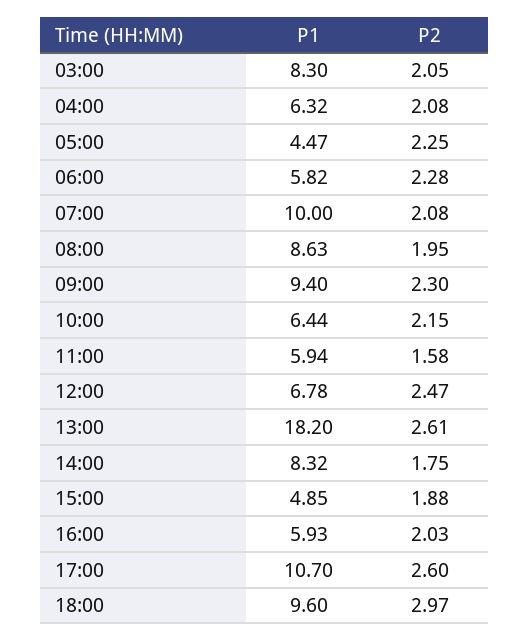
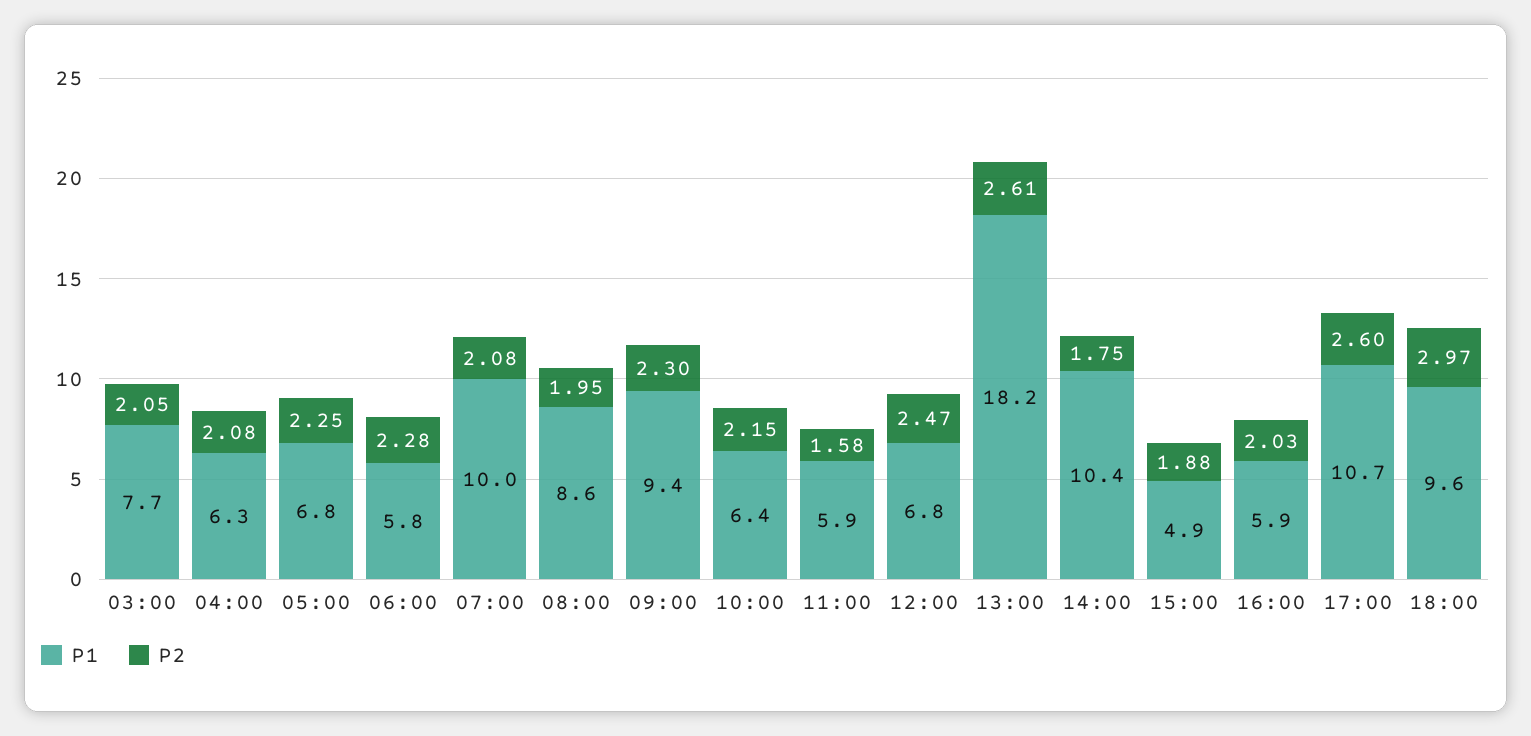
  {
    "P1": {
-     "03:00": 8.3,
+     "03:00": 7.7,
      "04:00": 6.32,
-     "05:00": 4.47,
+     "05:00": 6.8,
      "06:00": 5.82,
      "07:00": 10,
      "08:00": 8.63,
      "09:00": 9.4,
      "10:00": 6.44,
      "11:00": 5.94,
      "12:00": 6.78,
      "13:00": 18.2,
-     "14:00": 8.32,
+     "14:00": 10.4,
      "15:00": 4.85,
      "16:00": 5.93,
      "17:00": 10.7,
      "18:00": 9.6
    },
    "P2": {
      "03:00": 2.05,
      "04:00": 2.08,
      "05:00": 2.25,
      "06:00": 2.28,
      "07:00": 2.08,
      "08:00": 1.95,
      "09:00": 2.3,
      "10:00": 2.15,
      "11:00": 1.58,
      "12:00": 2.47,
      "13:00": 2.61,
      "14:00": 1.75,
      "15:00": 1.88,
      "16:00": 2.03,
      "17:00": 2.6,
      "18:00": 2.97
    }
  }

